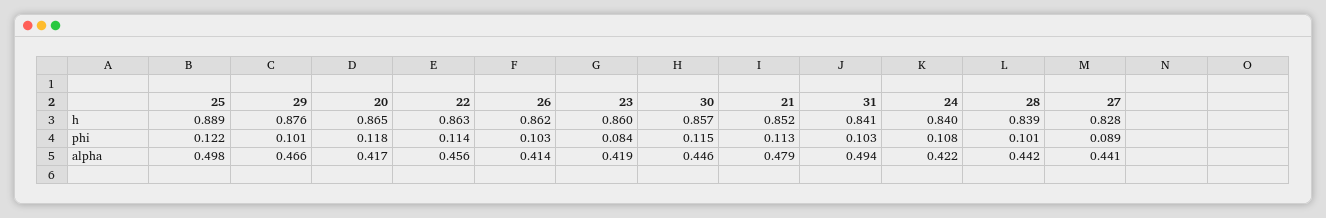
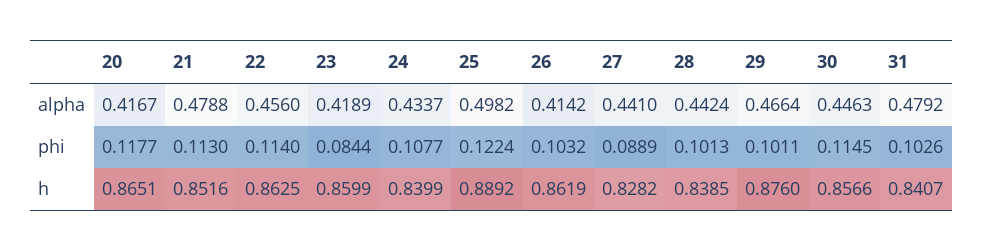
  {
    "25": {
      "h": 0.8892,
      "phi": 0.1224,
      "alpha": 0.4982
    },
    "29": {
      "h": 0.876,
      "phi": 0.1011,
      "alpha": 0.4664
    },
    "20": {
      "h": 0.8651,
      "phi": 0.1177,
      "alpha": 0.4167
    },
    "22": {
      "h": 0.8625,
      "phi": 0.114,
      "alpha": 0.456
    },
    "26": {
      "h": 0.8619,
      "phi": 0.1032,
      "alpha": 0.4142
    },
    "23": {
      "h": 0.8599,
      "phi": 0.0844,
      "alpha": 0.4189
    },
    "30": {
      "h": 0.8566,
      "phi": 0.1145,
      "alpha": 0.4463
    },
    "21": {
      "h": 0.8516,
      "phi": 0.113,
      "alpha": 0.4788
    },
    "31": {
      "h": 0.8407,
      "phi": 0.1026,
-     "alpha": 0.494
+     "alpha": 0.4792
    },
    "24": {
      "h": 0.8399,
      "phi": 0.1077,
-     "alpha": 0.422
+     "alpha": 0.4337
    },
    "28": {
      "h": 0.8385,
      "phi": 0.1013,
      "alpha": 0.4424
    },
    "27": {
      "h": 0.8282,
      "phi": 0.0889,
      "alpha": 0.441
    }
  }

